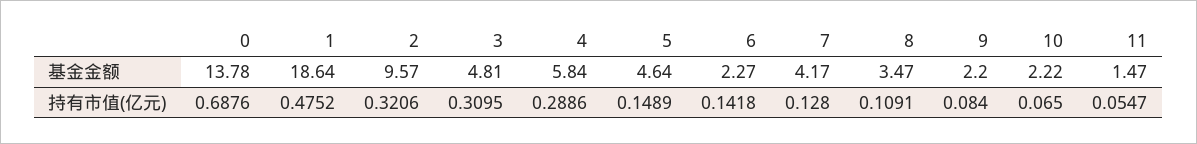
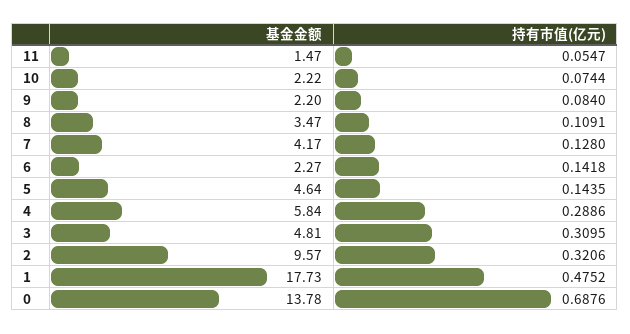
  {
    "0": {
      "基金金额": 13.78,
      "持有市值(亿元)": 0.6876
    },
    "1": {
-     "基金金额": 18.64,
+     "基金金额": 17.73,
      "持有市值(亿元)": 0.4752
    },
    "2": {
      "基金金额": 9.57,
      "持有市值(亿元)": 0.3206
    },
    "3": {
      "基金金额": 4.81,
      "持有市值(亿元)": 0.3095
    },
    "4": {
      "基金金额": 5.84,
      "持有市值(亿元)": 0.2886
    },
    "5": {
      "基金金额": 4.64,
-     "持有市值(亿元)": 0.1489
+     "持有市值(亿元)": 0.1435
    },
    "6": {
      "基金金额": 2.27,
      "持有市值(亿元)": 0.1418
    },
    "7": {
      "基金金额": 4.17,
      "持有市值(亿元)": 0.128
    },
    "8": {
      "基金金额": 3.47,
      "持有市值(亿元)": 0.1091
    },
    "9": {
      "基金金额": 2.2,
      "持有市值(亿元)": 0.084
    },
    "10": {
      "基金金额": 2.22,
-     "持有市值(亿元)": 0.065
+     "持有市值(亿元)": 0.0744
    },
    "11": {
      "基金金额": 1.47,
      "持有市值(亿元)": 0.0547
    }
  }

